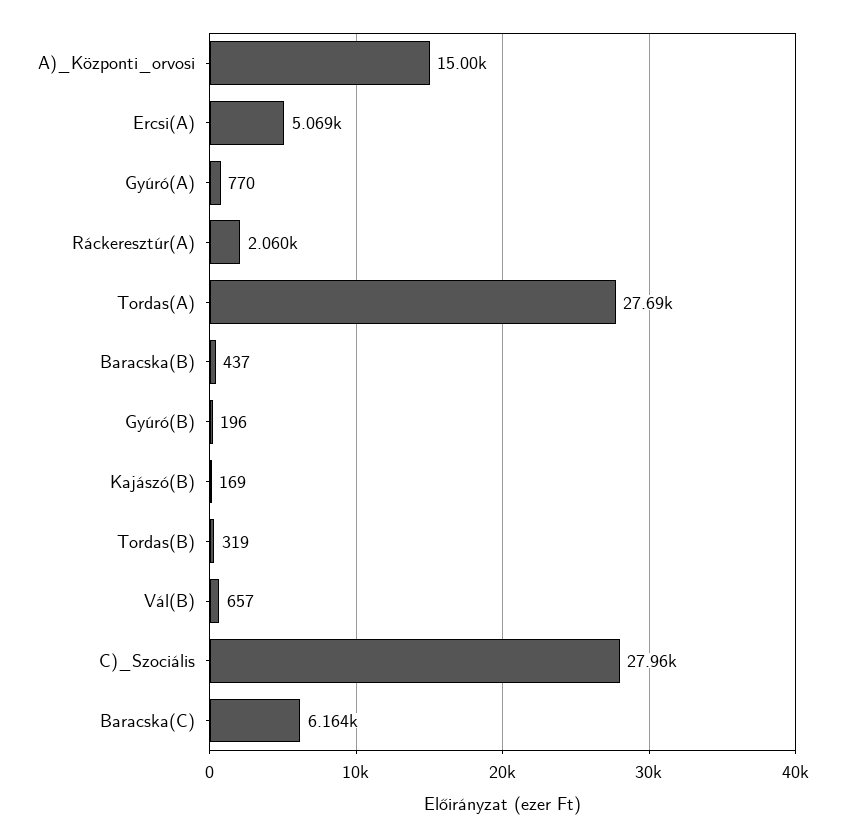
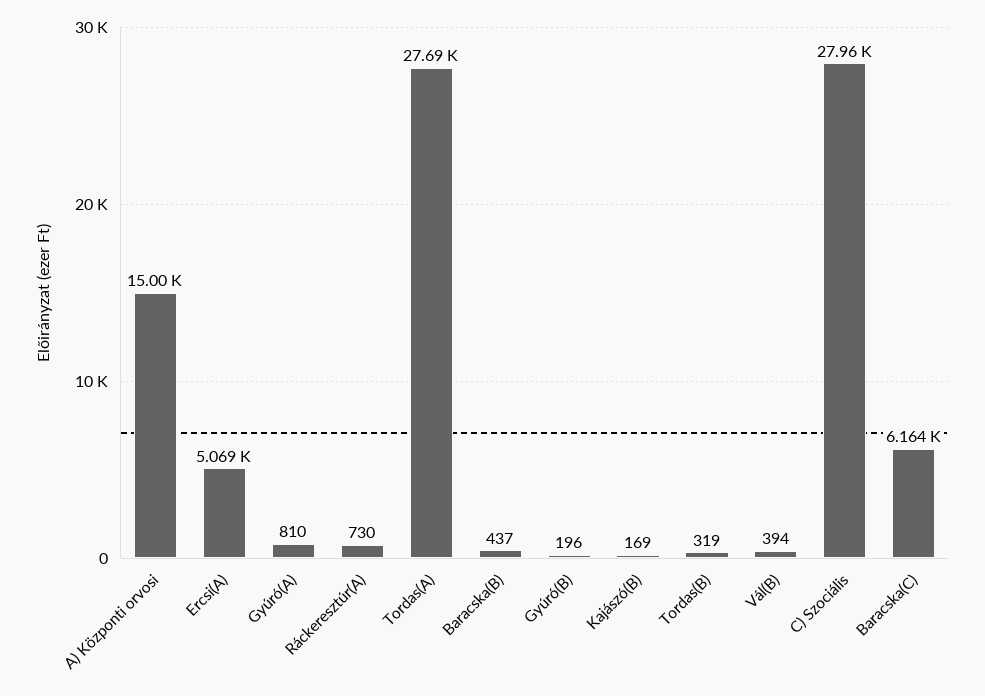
  {
    "A)_Központi_orvosi": 15000,
    "Ercsi(A)": 5069,
-   "Gyúró(A)": 770,
+   "Gyúró(A)": 810,
-   "Ráckeresztúr(A)": 2060,
+   "Ráckeresztúr(A)": 730,
    "Tordas(A)": 27690,
    "Baracska(B)": 437,
    "Gyúró(B)": 196,
    "Kajászó(B)": 169,
    "Tordas(B)": 319,
-   "Vál(B)": 657,
+   "Vál(B)": 394,
    "C)_Szociális": 27960,
    "Baracska(C)": 6164
  }

